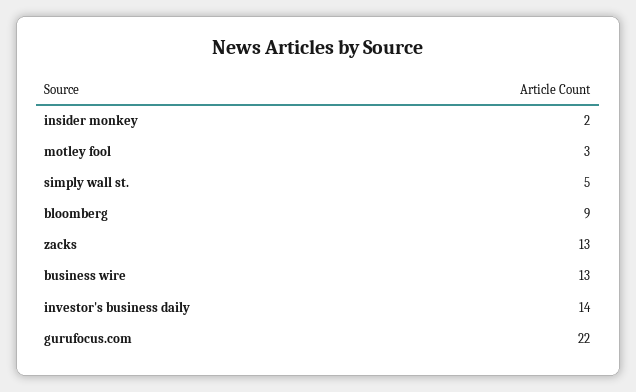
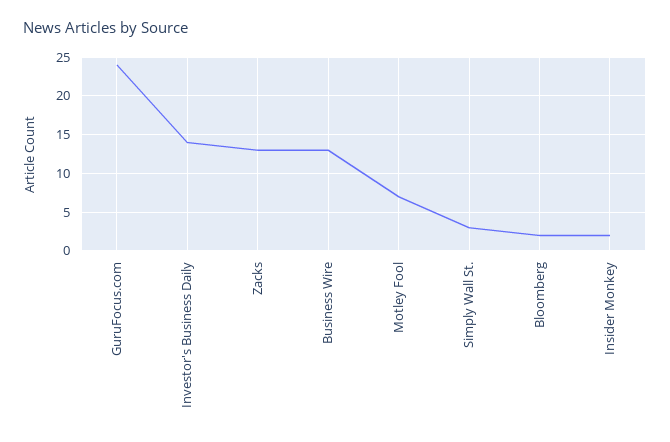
  {
    "insider monkey": 2,
-   "motley fool": 3,
+   "motley fool": 7,
-   "simply wall st.": 5,
+   "simply wall st.": 3,
-   "bloomberg": 9,
+   "bloomberg": 2,
    "zacks": 13,
    "business wire": 13,
    "investor's business daily": 14,
-   "gurufocus.com": 22
+   "gurufocus.com": 24
  }

